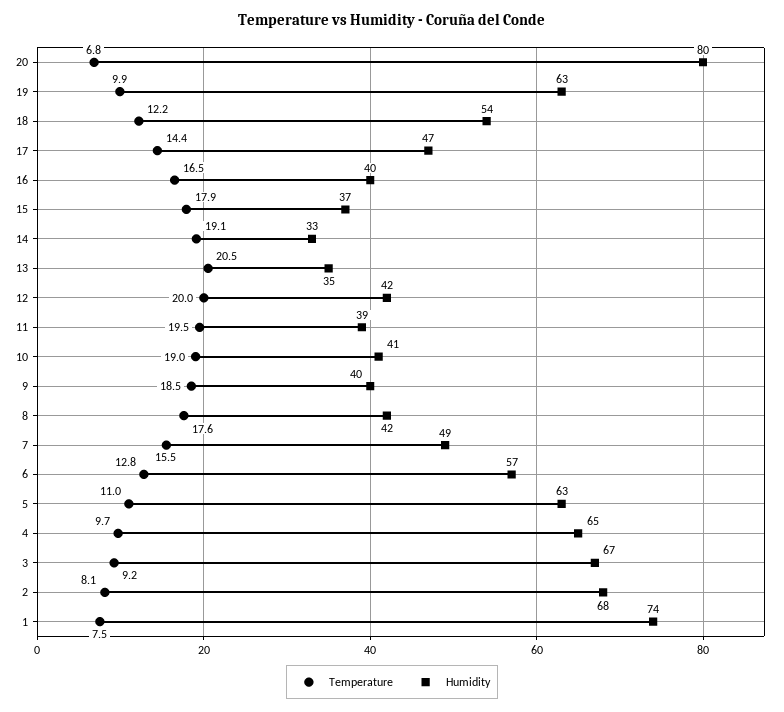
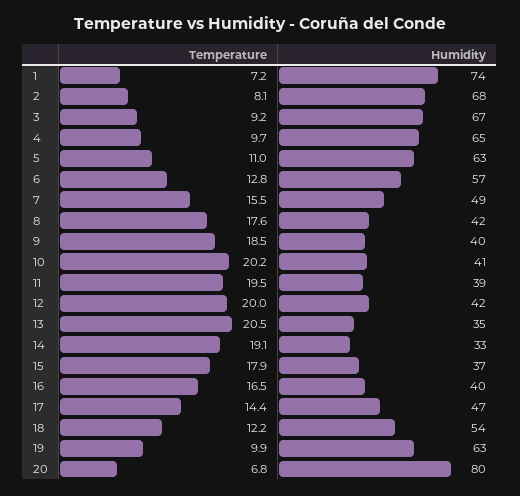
  {
    "Temperature": {
      "20": 6.8,
      "19": 9.9,
      "18": 12.2,
      "17": 14.4,
      "16": 16.5,
      "15": 17.9,
      "14": 19.1,
      "13": 20.5,
      "12": 20,
      "11": 19.5,
-     "10": 19,
+     "10": 20.2,
      "9": 18.5,
      "8": 17.6,
      "7": 15.5,
      "6": 12.8,
      "5": 11,
      "4": 9.7,
      "3": 9.2,
      "2": 8.1,
-     "1": 7.5
+     "1": 7.2
    },
    "Humidity": {
      "20": 80,
      "19": 63,
      "18": 54,
      "17": 47,
      "16": 40,
      "15": 37,
      "14": 33,
      "13": 35,
      "12": 42,
      "11": 39,
      "10": 41,
      "9": 40,
      "8": 42,
      "7": 49,
      "6": 57,
      "5": 63,
      "4": 65,
      "3": 67,
      "2": 68,
      "1": 74
    }
  }

